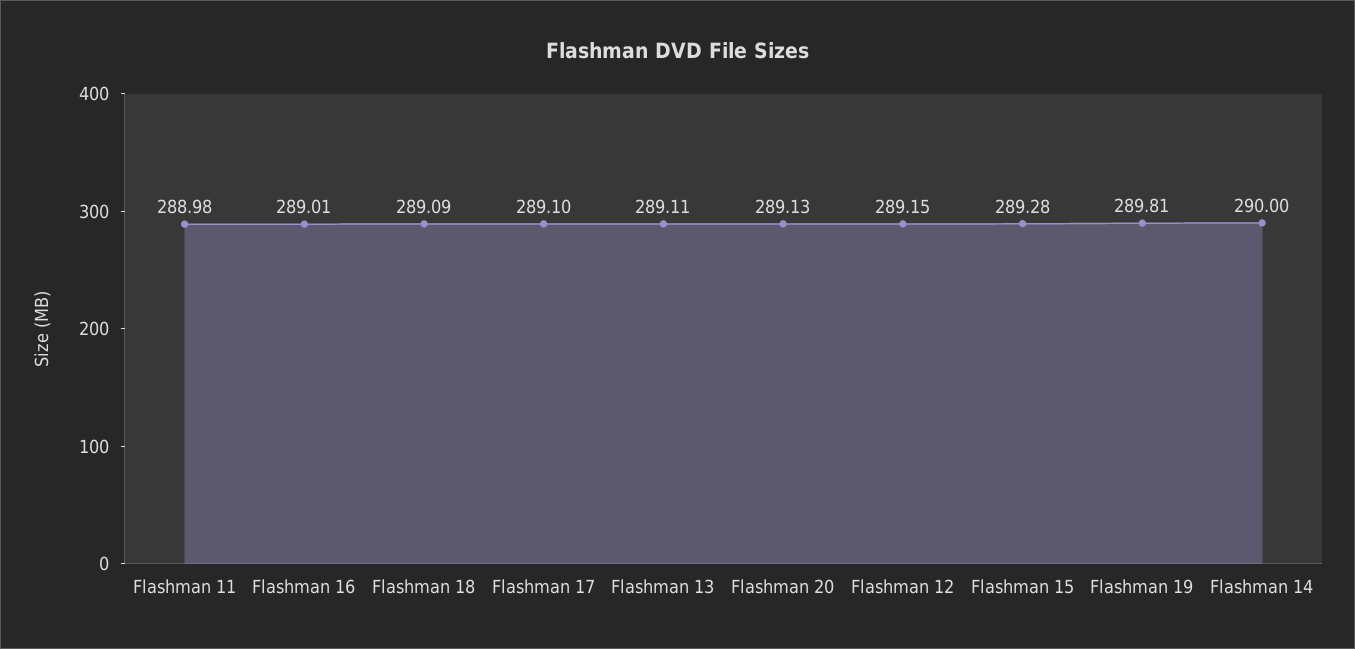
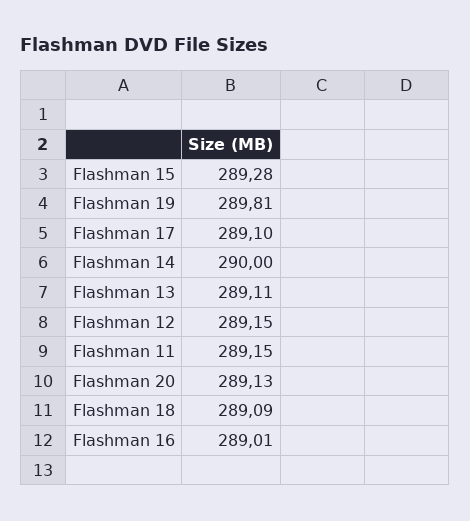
  {
-   "Flashman 11": 288.98,
+   "Flashman 11": 289.15,
    "Flashman 16": 289.01,
    "Flashman 18": 289.09,
    "Flashman 17": 289.1,
    "Flashman 13": 289.11,
    "Flashman 20": 289.13,
    "Flashman 12": 289.15,
    "Flashman 15": 289.28,
    "Flashman 19": 289.81,
    "Flashman 14": 290
  }

